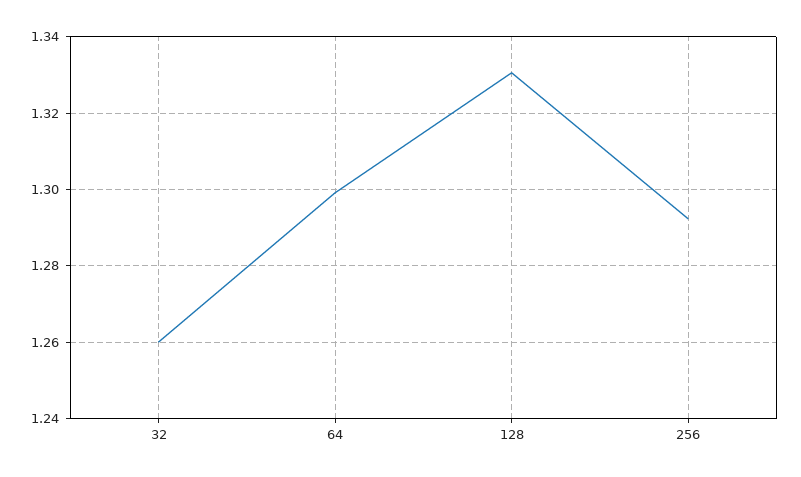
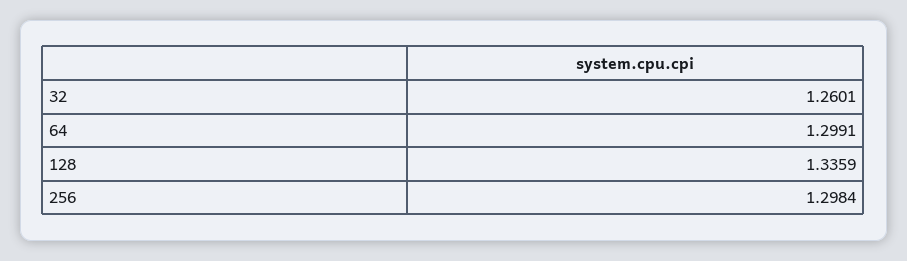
  {
    "32": 1.2601,
    "64": 1.2991,
-   "128": 1.33,
+   "128": 1.3359,
-   "256": 1.292
+   "256": 1.2984
  }

